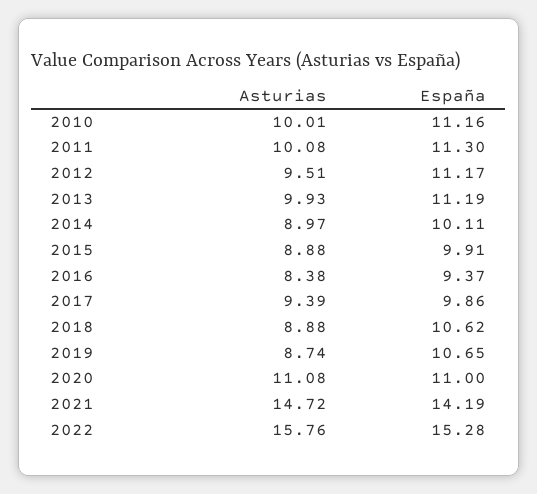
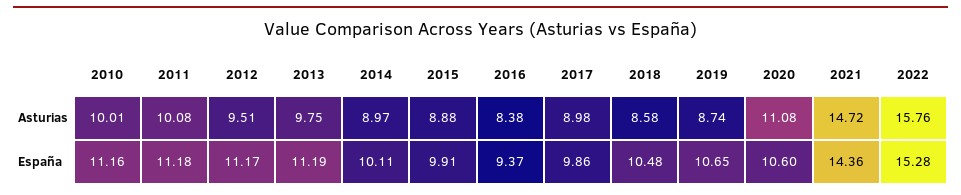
  {
    "Asturias": {
      "2010": 10.01,
      "2011": 10.08,
      "2012": 9.51,
-     "2013": 9.93,
+     "2013": 9.75,
      "2014": 8.97,
      "2015": 8.88,
      "2016": 8.38,
-     "2017": 9.39,
+     "2017": 8.98,
-     "2018": 8.88,
+     "2018": 8.58,
      "2019": 8.74,
      "2020": 11.08,
      "2021": 14.72,
      "2022": 15.76
    },
    "España": {
      "2010": 11.16,
-     "2011": 11.3,
+     "2011": 11.18,
      "2012": 11.17,
      "2013": 11.19,
      "2014": 10.11,
      "2015": 9.91,
      "2016": 9.37,
      "2017": 9.86,
-     "2018": 10.62,
+     "2018": 10.48,
      "2019": 10.65,
-     "2020": 11,
+     "2020": 10.6,
-     "2021": 14.19,
+     "2021": 14.36,
      "2022": 15.28
    }
  }

